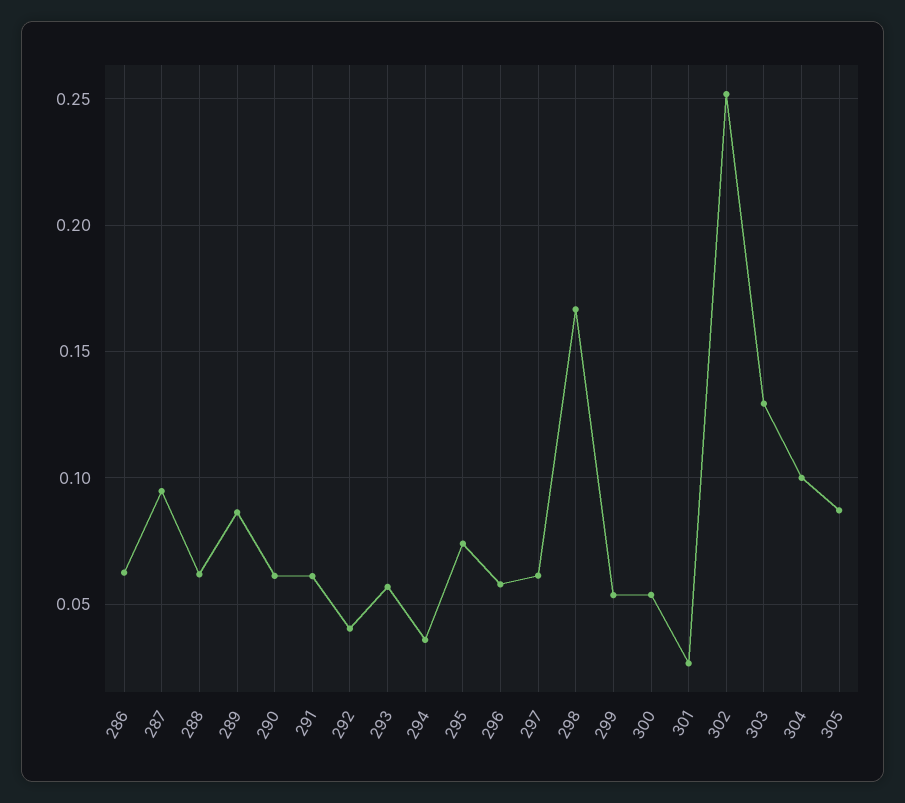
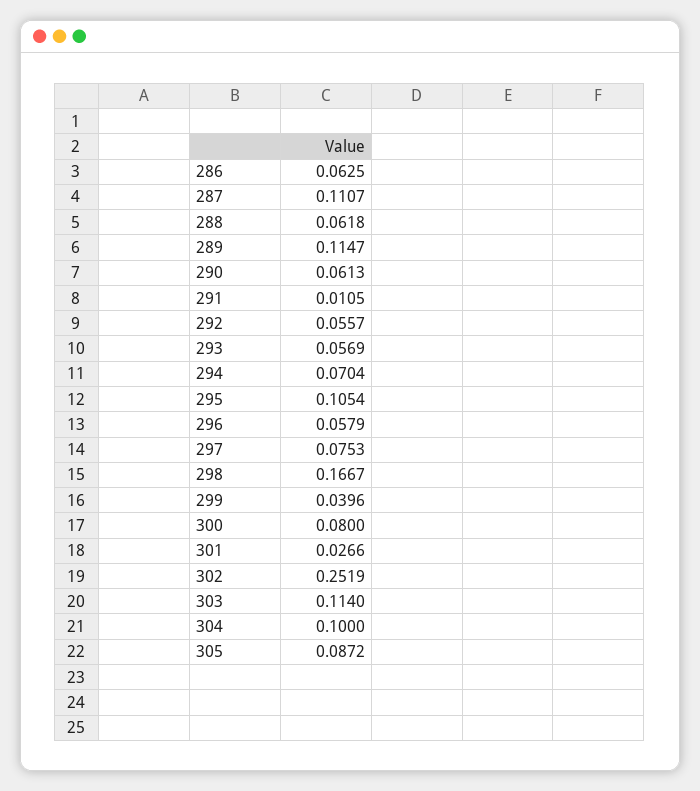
  {
    "286": 0.0625,
-   "287": 0.095,
+   "287": 0.1107,
    "288": 0.0618,
-   "289": 0.085,
+   "289": 0.1147,
    "290": 0.0613,
-   "291": 0.06,
+   "291": 0.0105,
-   "292": 0.04,
+   "292": 0.0557,
    "293": 0.0569,
-   "294": 0.035,
+   "294": 0.0704,
-   "295": 0.075,
+   "295": 0.1054,
    "296": 0.0579,
-   "297": 0.06,
+   "297": 0.0753,
    "298": 0.1667,
-   "299": 0.055,
+   "299": 0.0396,
-   "300": 0.055,
+   "300": 0.08,
    "301": 0.0266,
    "302": 0.2519,
-   "303": 0.13,
+   "303": 0.114,
    "304": 0.1,
    "305": 0.0872
  }

